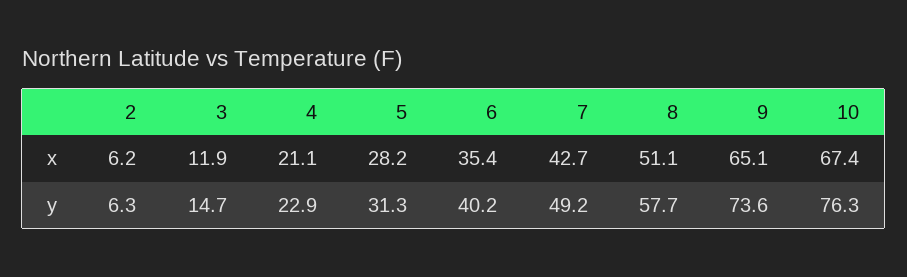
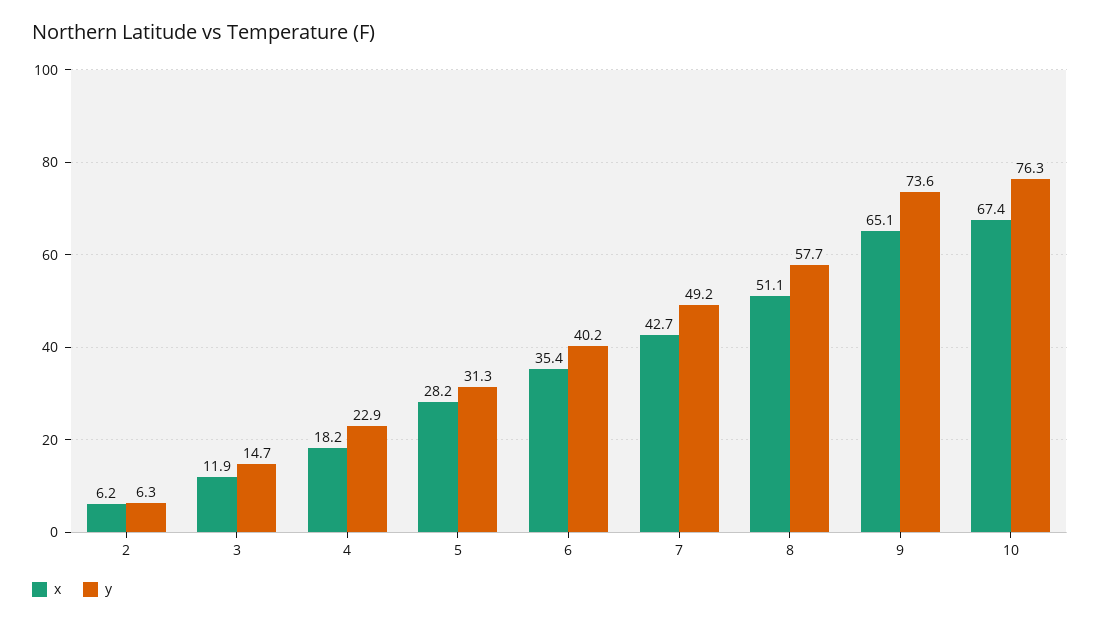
  {
    "x": {
      "2": 6.2,
      "3": 11.9,
-     "4": 21.1,
+     "4": 18.2,
      "5": 28.2,
      "6": 35.4,
      "7": 42.7,
      "8": 51.1,
      "9": 65.1,
      "10": 67.4
    },
    "y": {
      "2": 6.3,
      "3": 14.7,
      "4": 22.9,
      "5": 31.3,
      "6": 40.2,
      "7": 49.2,
      "8": 57.7,
      "9": 73.6,
      "10": 76.3
    }
  }

